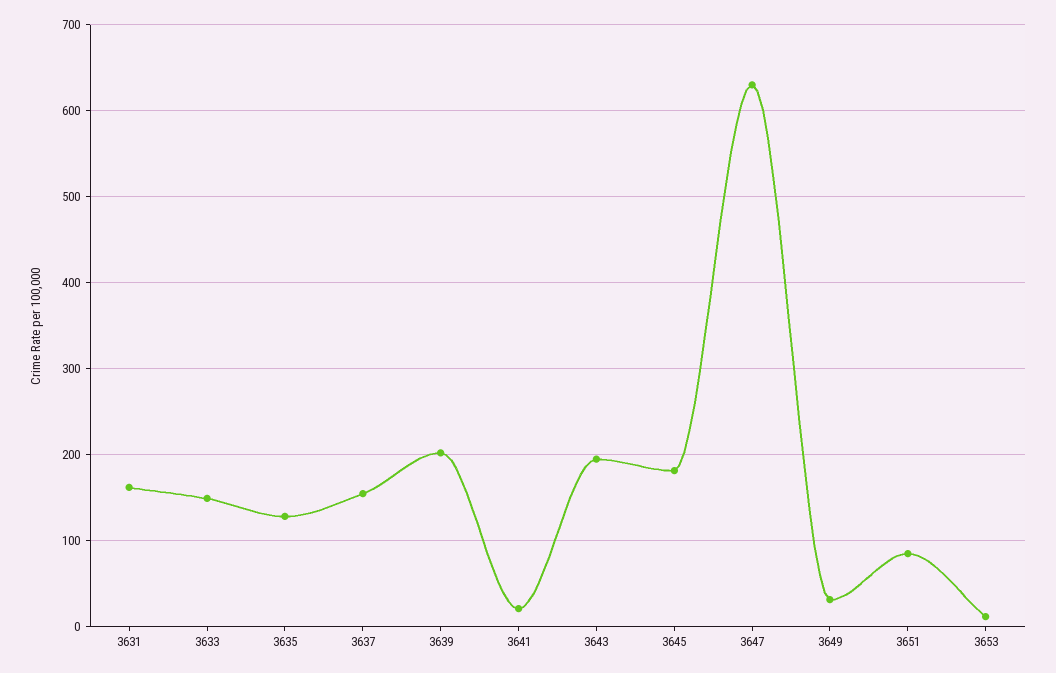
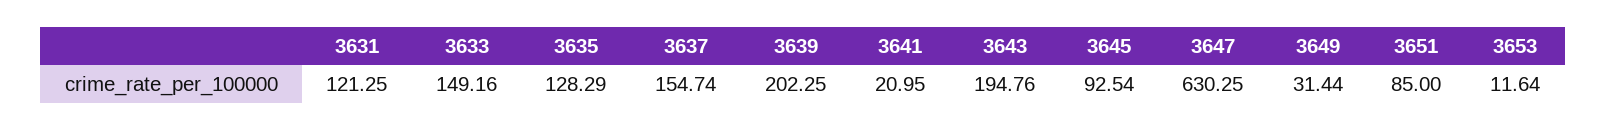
  {
-   "3631": 160,
+   "3631": 121.25,
    "3633": 149.16,
    "3635": 128.29,
    "3637": 154.74,
    "3639": 202.25,
    "3641": 20.95,
    "3643": 194.76,
-   "3645": 180,
+   "3645": 92.54,
    "3647": 630.25,
    "3649": 31.44,
    "3651": 85,
    "3653": 11.64
  }

